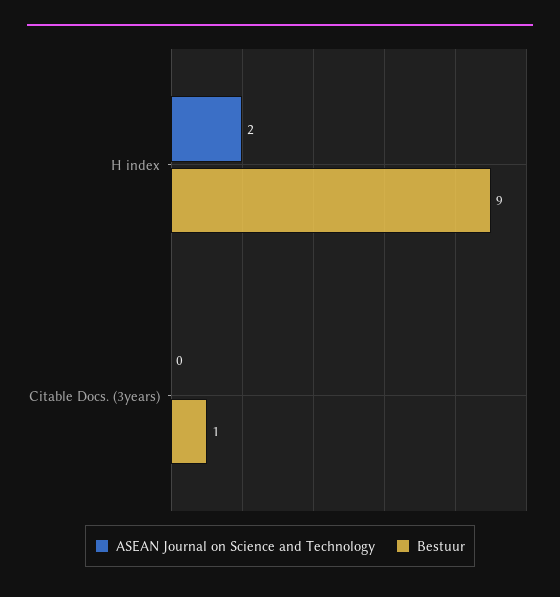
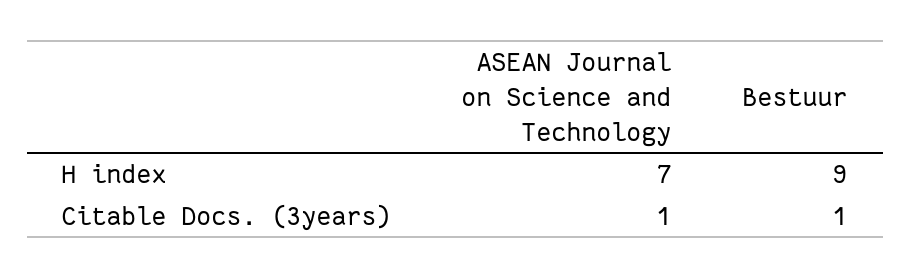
  {
    "ASEAN Journal on Science and Technology": {
-     "H index": 2,
+     "H index": 7,
-     "Citable Docs. (3years)": 0
+     "Citable Docs. (3years)": 1
    },
    "Bestuur": {
      "H index": 9,
      "Citable Docs. (3years)": 1
    }
  }

